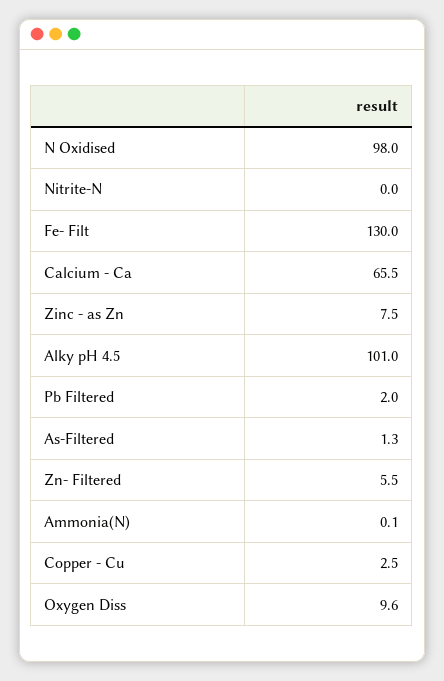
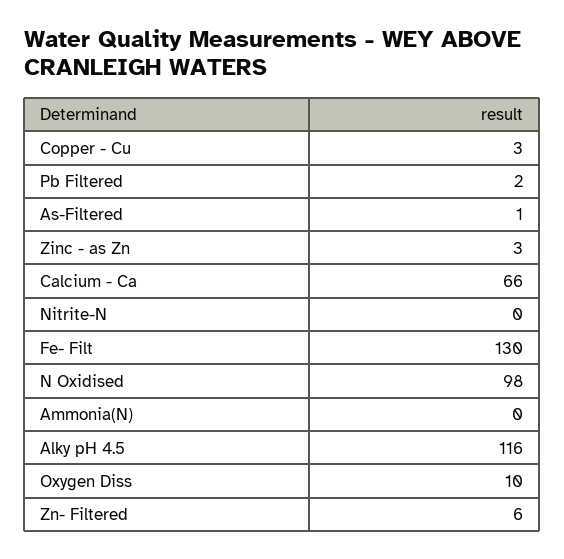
  {
    "N Oxidised": 98,
    "Nitrite-N": 0,
    "Fe- Filt": 130,
    "Calcium - Ca": 65.5,
-   "Zinc - as Zn": 7.5,
+   "Zinc - as Zn": 3,
-   "Alky pH 4.5": 101,
+   "Alky pH 4.5": 116,
    "Pb Filtered": 2,
    "As-Filtered": 1.3,
    "Zn- Filtered": 5.5,
    "Ammonia(N)": 0.1,
    "Copper - Cu": 2.5,
    "Oxygen Diss": 9.6
  }

